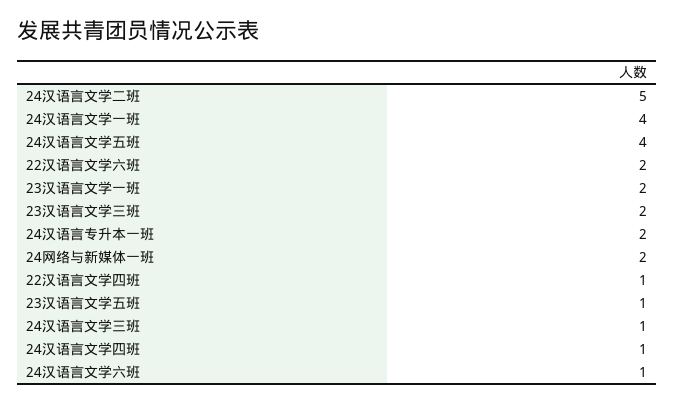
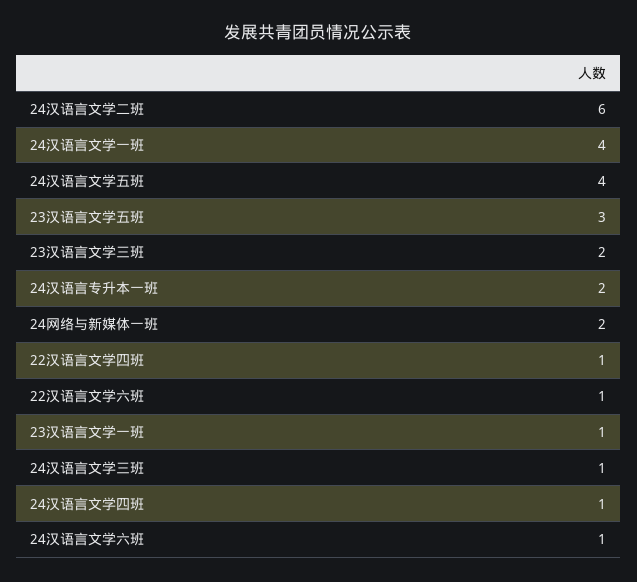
  {
-   "24汉语言文学二班": 5,
+   "24汉语言文学二班": 6,
    "24汉语言文学一班": 4,
    "24汉语言文学五班": 4,
-   "22汉语言文学六班": 2,
+   "22汉语言文学六班": 1,
-   "23汉语言文学一班": 2,
+   "23汉语言文学一班": 1,
    "23汉语言文学三班": 2,
    "24汉语言专升本一班": 2,
    "24网络与新媒体一班": 2,
    "22汉语言文学四班": 1,
-   "23汉语言文学五班": 1,
+   "23汉语言文学五班": 3,
    "24汉语言文学三班": 1,
    "24汉语言文学四班": 1,
    "24汉语言文学六班": 1
  }

